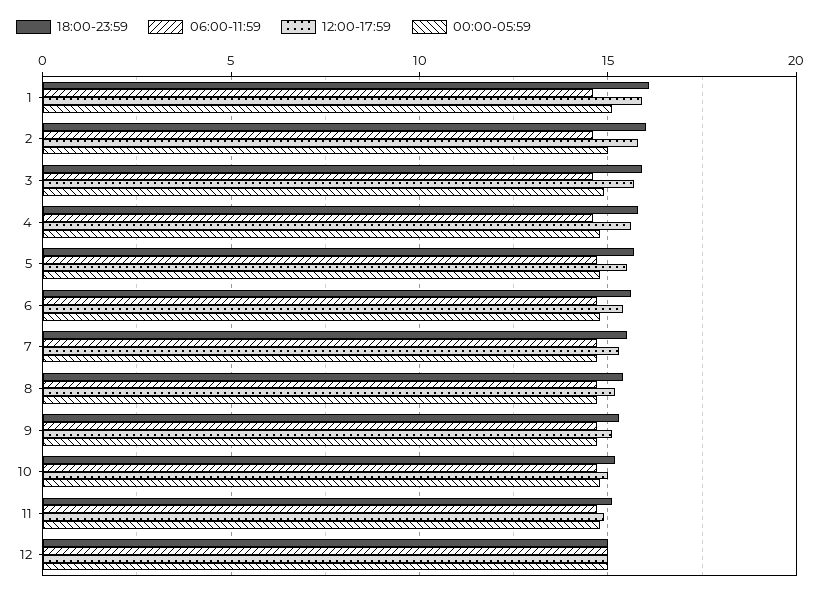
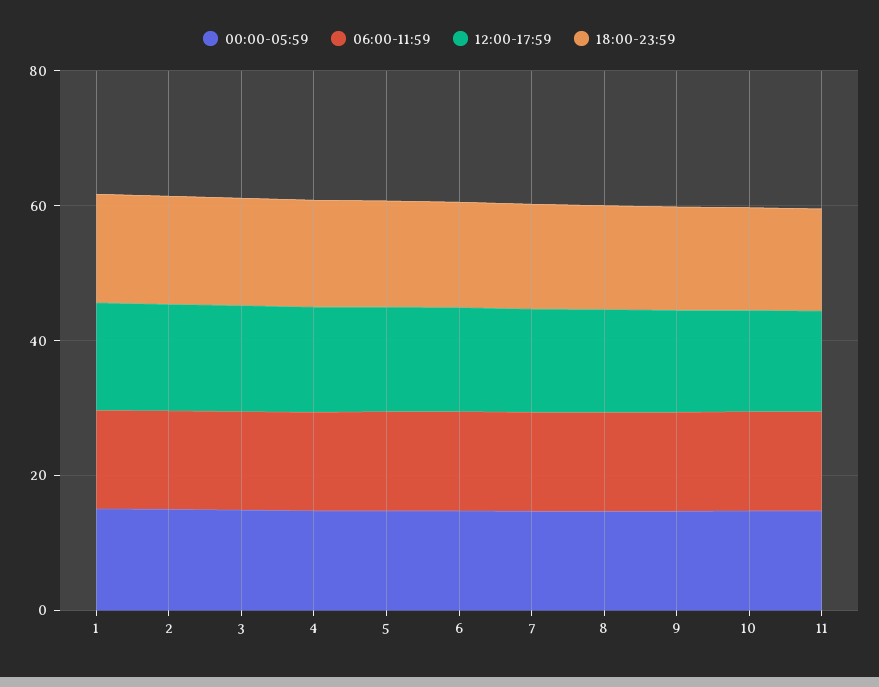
  {
    "18:00-23:59": {
      "1": 16,
      "2": 16,
      "3": 16,
      "4": 16,
      "5": 15.5,
      "6": 15.5,
      "7": 15.5,
      "8": 15.5,
      "9": 15.5,
      "10": 15,
-     "11": 15,
+     "11": 15
-     "12": 15
    },
    "06:00-11:59": {
      "1": 14.5,
      "2": 14.5,
      "3": 14.5,
      "4": 14.5,
      "5": 14.5,
      "6": 14.5,
      "7": 14.5,
      "8": 14.5,
      "9": 14.5,
      "10": 14.5,
-     "11": 14.5,
+     "11": 14.5
-     "12": 15
    },
    "12:00-17:59": {
      "1": 16,
      "2": 16,
      "3": 15.5,
      "4": 15.5,
      "5": 15.5,
      "6": 15.5,
      "7": 15.5,
      "8": 15,
      "9": 15,
      "10": 15,
-     "11": 15,
+     "11": 15
-     "12": 15
    },
    "00:00-05:59": {
      "1": 15,
      "2": 15,
      "3": 15,
      "4": 15,
      "5": 15,
      "6": 15,
      "7": 14.5,
      "8": 14.5,
      "9": 14.5,
      "10": 15,
-     "11": 15,
+     "11": 15
-     "12": 15
    }
  }

